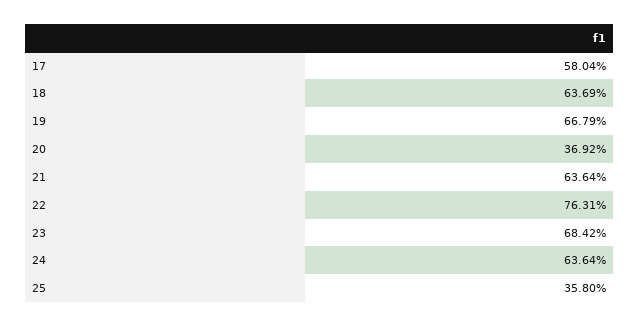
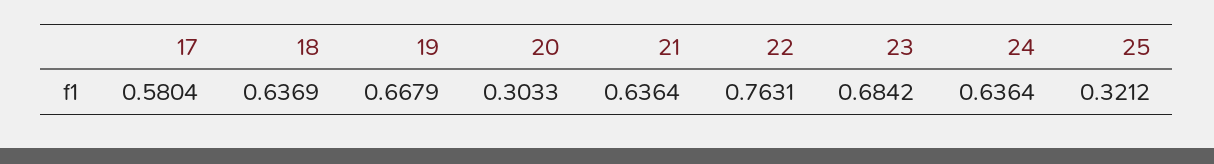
  {
    "17": 0.5804,
    "18": 0.6369,
    "19": 0.6679,
-   "20": 0.3692,
+   "20": 0.3033,
    "21": 0.6364,
    "22": 0.7631,
    "23": 0.6842,
    "24": 0.6364,
-   "25": 0.358
+   "25": 0.3212
  }

